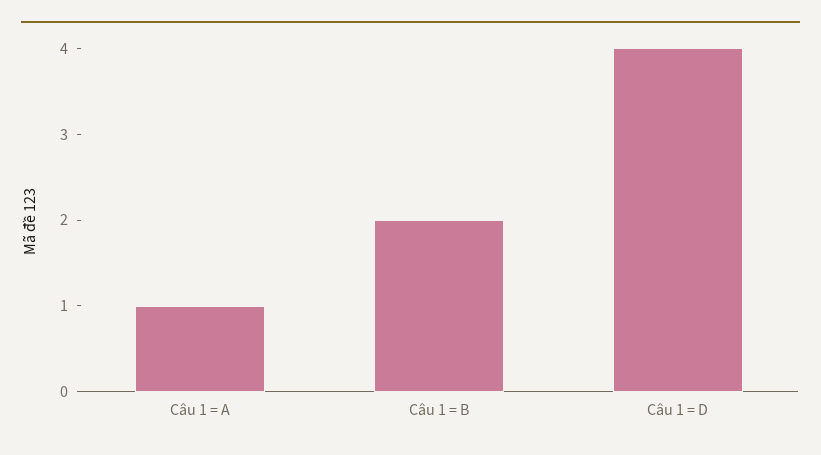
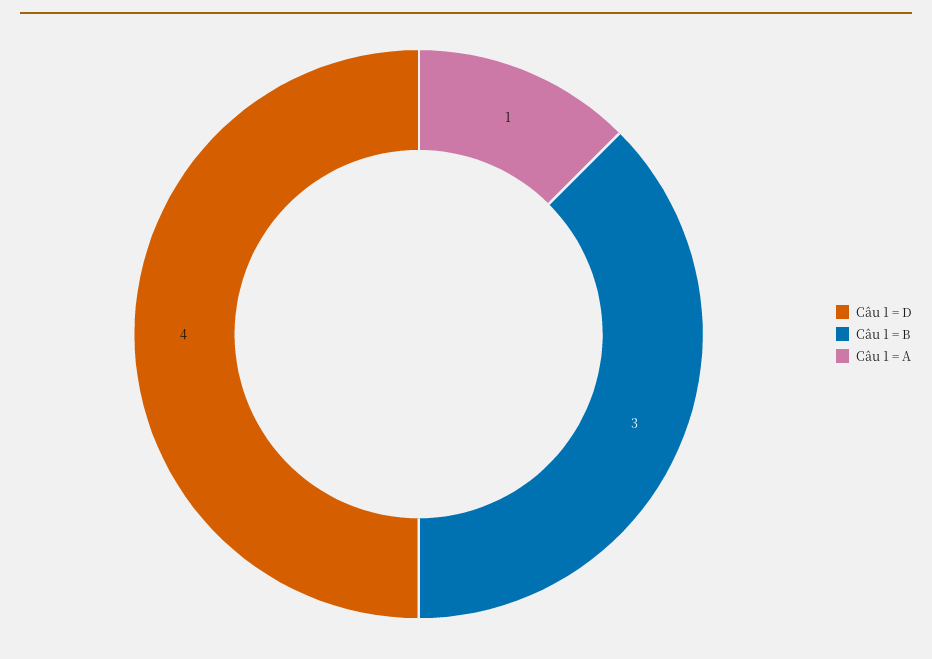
  {
    "Câu 1 = A": 1,
-   "Câu 1 = B": 2,
+   "Câu 1 = B": 3,
    "Câu 1 = D": 4
  }

